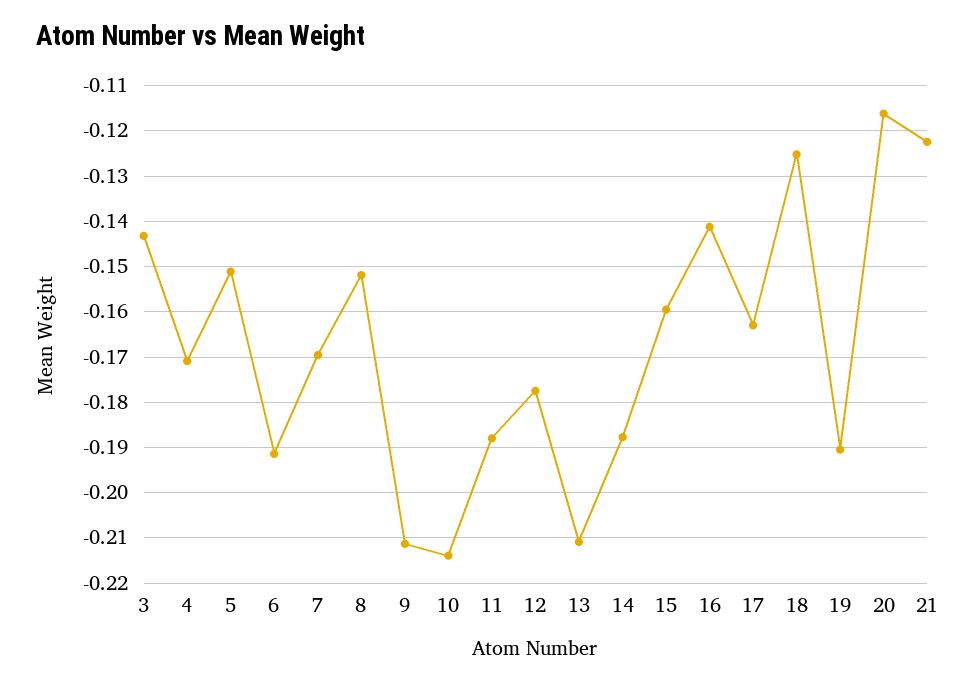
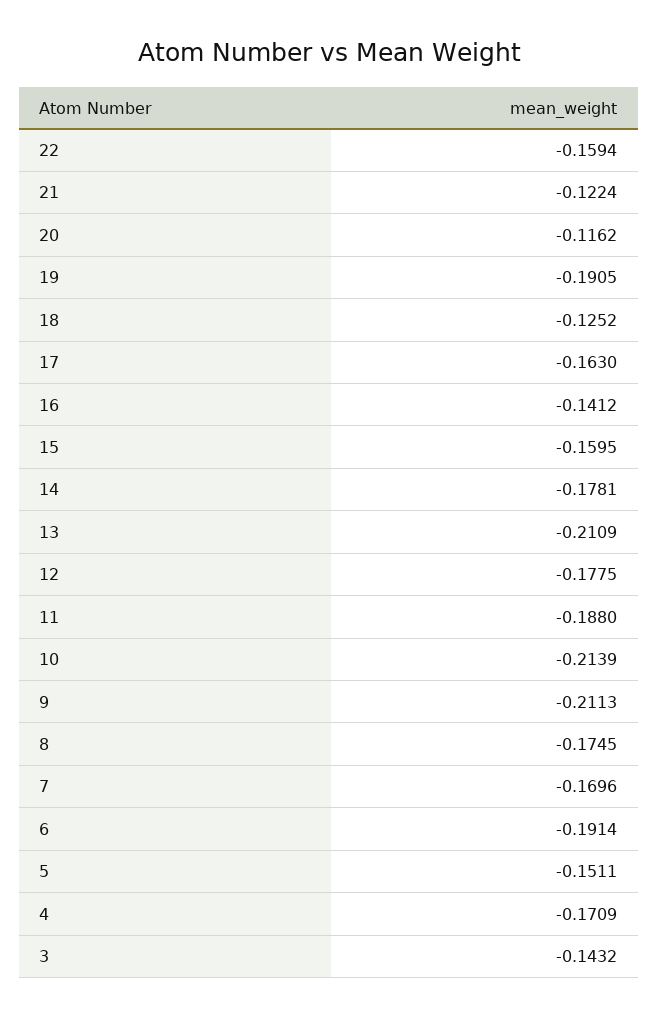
  {
    "3": -0.1432,
    "4": -0.1709,
    "5": -0.1511,
    "6": -0.1914,
    "7": -0.1696,
-   "8": -0.152,
+   "8": -0.1745,
    "9": -0.2113,
    "10": -0.2139,
    "11": -0.188,
    "12": -0.1775,
    "13": -0.2109,
-   "14": -0.188,
+   "14": -0.1781,
    "15": -0.1595,
    "16": -0.1412,
    "17": -0.163,
    "18": -0.1252,
    "19": -0.1905,
    "20": -0.1162,
-   "21": -0.1224
+   "21": -0.1224,
+   "22": -0.1594
  }

